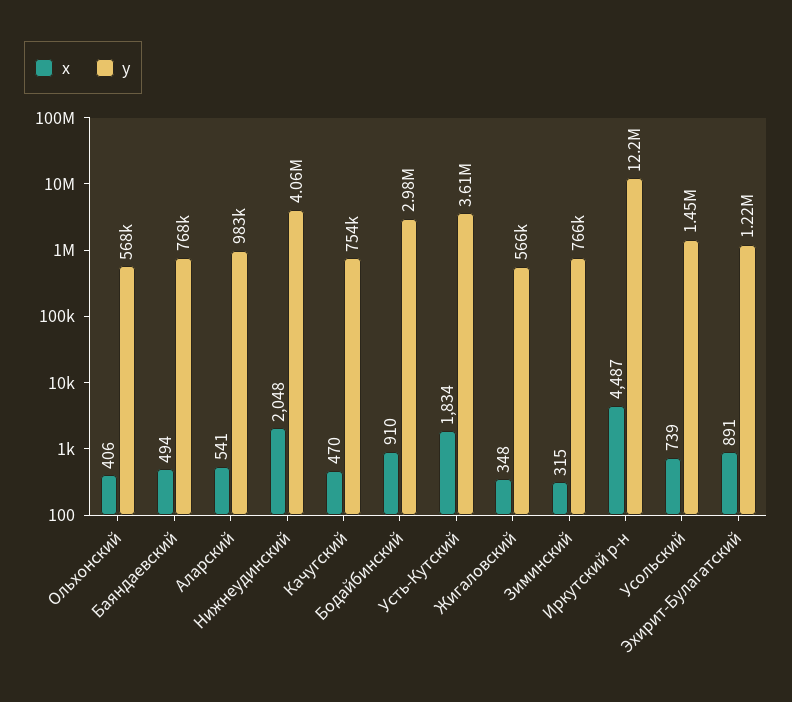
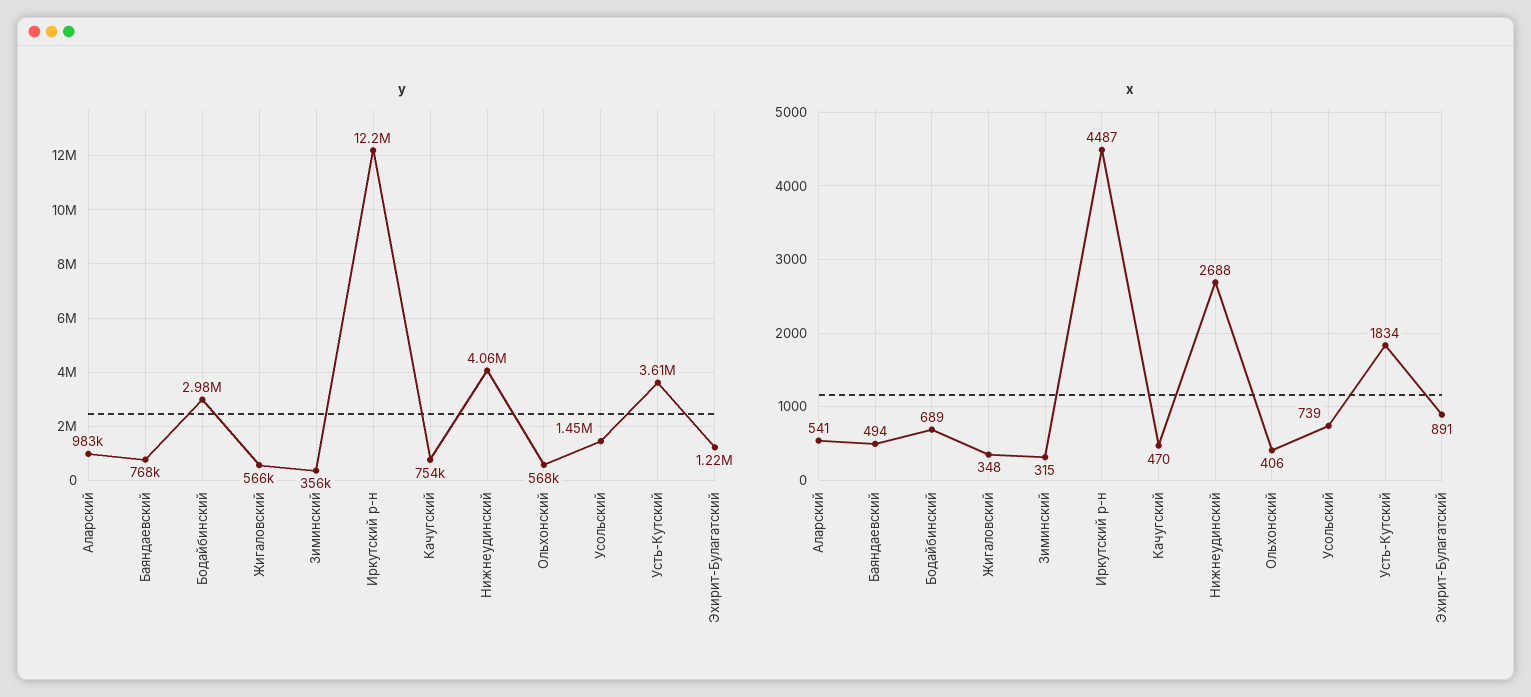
  {
    "x": {
      "Ольхонский": 406,
      "Баяндаевский": 494,
      "Аларский": 541,
-     "Нижнеудинский": 2048,
+     "Нижнеудинский": 2688,
      "Качугский": 470,
-     "Бодайбинский": 910,
+     "Бодайбинский": 689,
      "Усть-Кутский": 1834,
      "Жигаловский": 348,
      "Зиминский": 315,
      "Иркутский р-н": 4487,
      "Усольский": 739,
      "Эхирит-Булагатский": 891
    },
    "y": {
      "Ольхонский": 568000,
      "Баяндаевский": 768000,
      "Аларский": 983000,
      "Нижнеудинский": 4060000,
      "Качугский": 754000,
      "Бодайбинский": 2980000,
      "Усть-Кутский": 3610000,
      "Жигаловский": 566000,
-     "Зиминский": 766000,
+     "Зиминский": 356000,
      "Иркутский р-н": 12200000,
      "Усольский": 1450000,
      "Эхирит-Булагатский": 1220000
    }
  }

